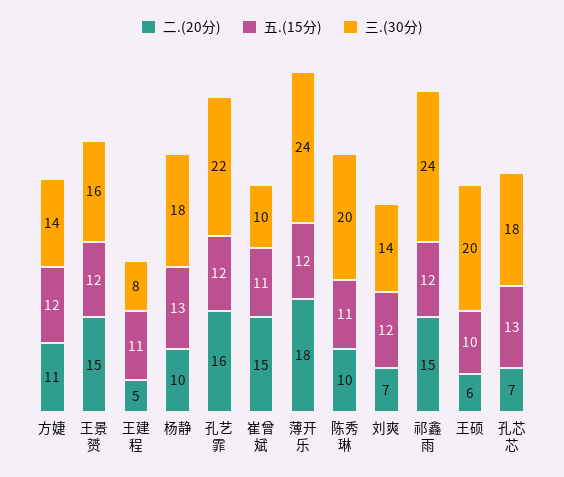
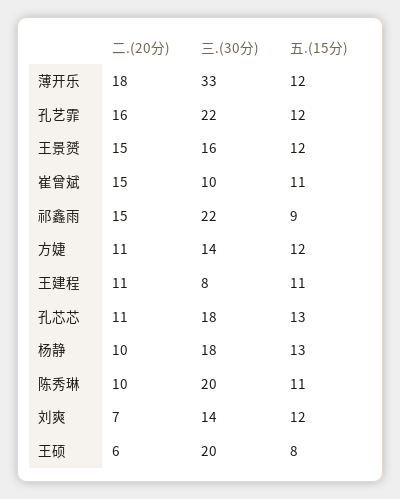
  {
    "二.(20分)": {
      "方婕": 11,
      "王景赟": 15,
-     "王建程": 5,
+     "王建程": 11,
      "杨静": 10,
      "孔艺霏": 16,
      "崔曾斌": 15,
      "薄开乐": 18,
      "陈秀琳": 10,
      "刘爽": 7,
      "祁鑫雨": 15,
      "王硕": 6,
-     "孔芯芯": 7
+     "孔芯芯": 11
    },
    "五.(15分)": {
      "方婕": 12,
      "王景赟": 12,
      "王建程": 11,
      "杨静": 13,
      "孔艺霏": 12,
      "崔曾斌": 11,
      "薄开乐": 12,
      "陈秀琳": 11,
      "刘爽": 12,
-     "祁鑫雨": 12,
+     "祁鑫雨": 9,
-     "王硕": 10,
+     "王硕": 8,
      "孔芯芯": 13
    },
    "三.(30分)": {
      "方婕": 14,
      "王景赟": 16,
      "王建程": 8,
      "杨静": 18,
      "孔艺霏": 22,
      "崔曾斌": 10,
-     "薄开乐": 24,
+     "薄开乐": 33,
      "陈秀琳": 20,
      "刘爽": 14,
-     "祁鑫雨": 24,
+     "祁鑫雨": 22,
      "王硕": 20,
      "孔芯芯": 18
    }
  }

